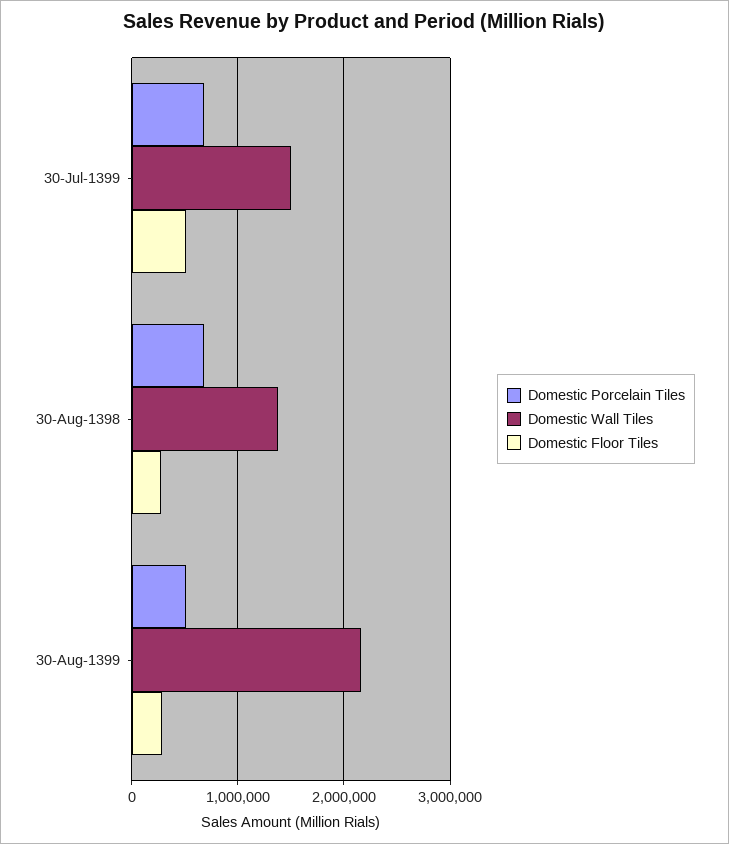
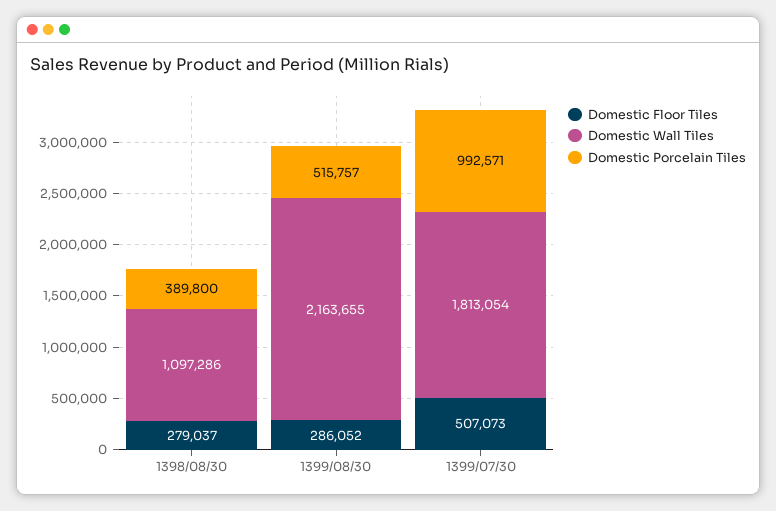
  {
    "Domestic Porcelain Tiles": {
-     "30-Jul-1399": 700000,
+     "30-Jul-1399": 992571,
-     "30-Aug-1398": 700000,
+     "30-Aug-1398": 389800,
      "30-Aug-1399": 515757
    },
    "Domestic Wall Tiles": {
-     "30-Jul-1399": 1500000,
+     "30-Jul-1399": 1813054,
-     "30-Aug-1398": 1400000,
+     "30-Aug-1398": 1097286,
      "30-Aug-1399": 2163655
    },
    "Domestic Floor Tiles": {
      "30-Jul-1399": 507073,
      "30-Aug-1398": 279037,
      "30-Aug-1399": 286052
    }
  }

